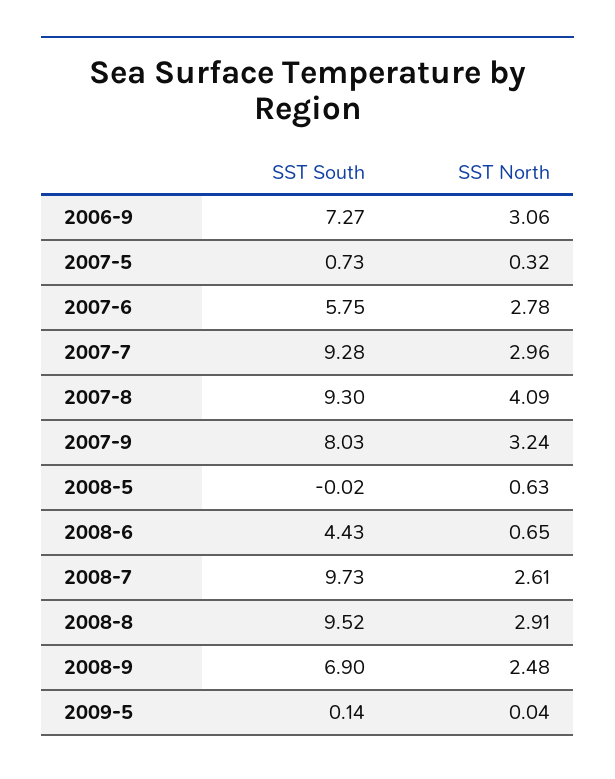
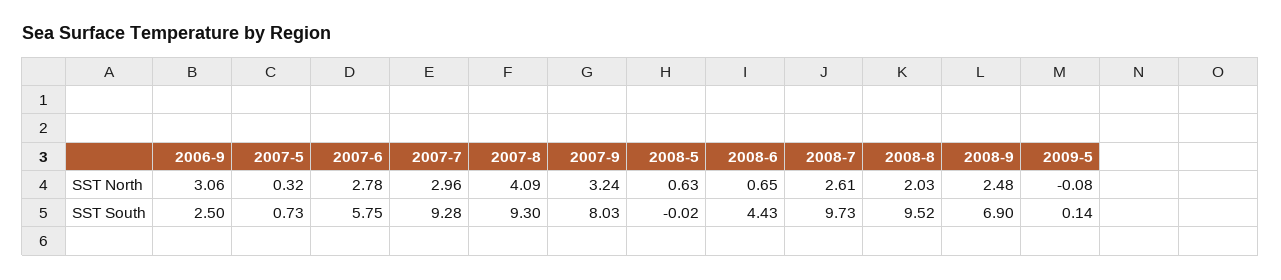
  {
    "SST South": {
-     "2006-9": 7.27,
+     "2006-9": 2.5,
      "2007-5": 0.73,
      "2007-6": 5.75,
      "2007-7": 9.28,
      "2007-8": 9.3,
      "2007-9": 8.03,
      "2008-5": -0.02,
      "2008-6": 4.43,
      "2008-7": 9.73,
      "2008-8": 9.52,
      "2008-9": 6.9,
      "2009-5": 0.14
    },
    "SST North": {
      "2006-9": 3.06,
      "2007-5": 0.32,
      "2007-6": 2.78,
      "2007-7": 2.96,
      "2007-8": 4.09,
      "2007-9": 3.24,
      "2008-5": 0.63,
      "2008-6": 0.65,
      "2008-7": 2.61,
-     "2008-8": 2.91,
+     "2008-8": 2.03,
      "2008-9": 2.48,
-     "2009-5": 0.04
+     "2009-5": -0.08
    }
  }

